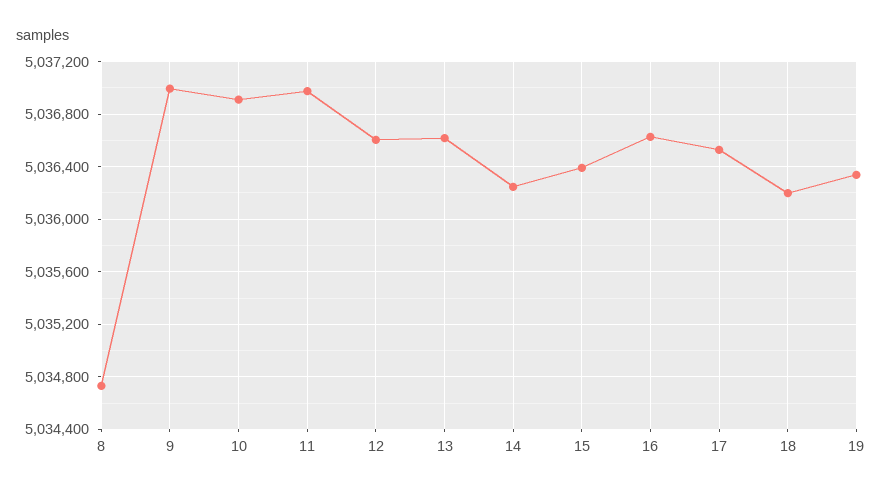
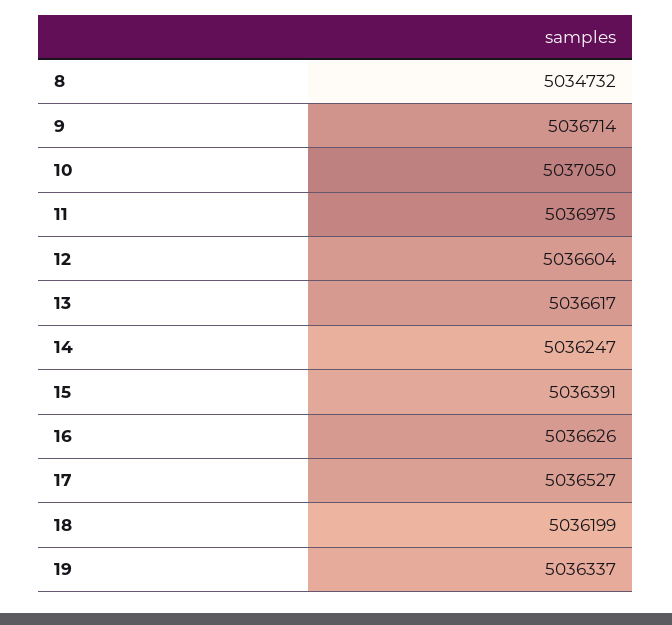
  {
    "8": 5034732,
-   "9": 5037000,
+   "9": 5036714,
-   "10": 5036900,
+   "10": 5037050,
    "11": 5036975,
    "12": 5036604,
    "13": 5036617,
    "14": 5036247,
    "15": 5036391,
    "16": 5036626,
    "17": 5036527,
    "18": 5036199,
    "19": 5036337
  }

